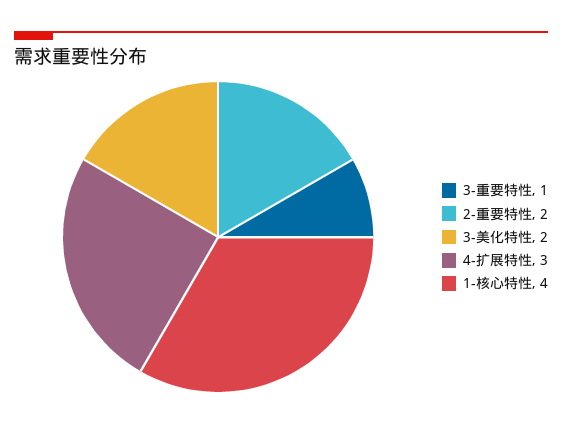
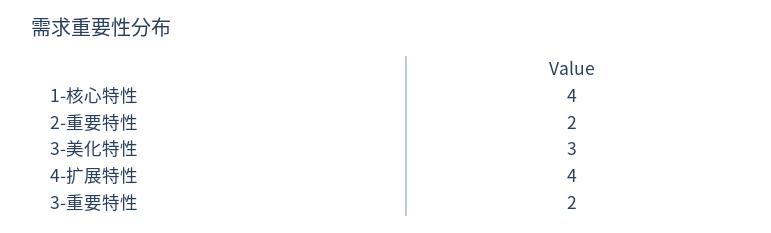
  {
-   "3-重要特性": 1,
+   "3-重要特性": 2,
    "2-重要特性": 2,
-   "3-美化特性": 2,
+   "3-美化特性": 3,
-   "4-扩展特性": 3,
+   "4-扩展特性": 4,
    "1-核心特性": 4
  }

